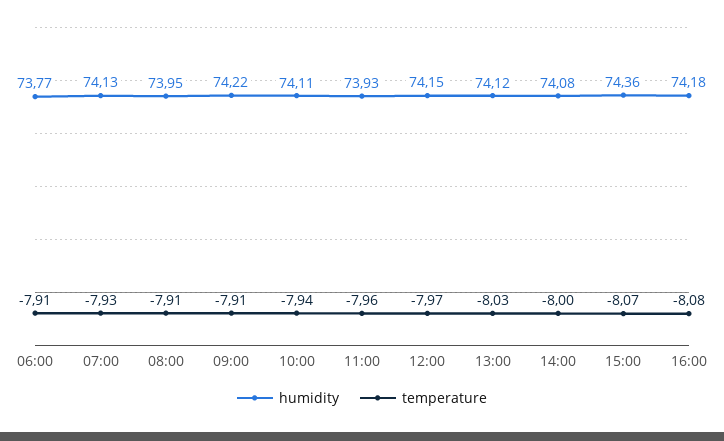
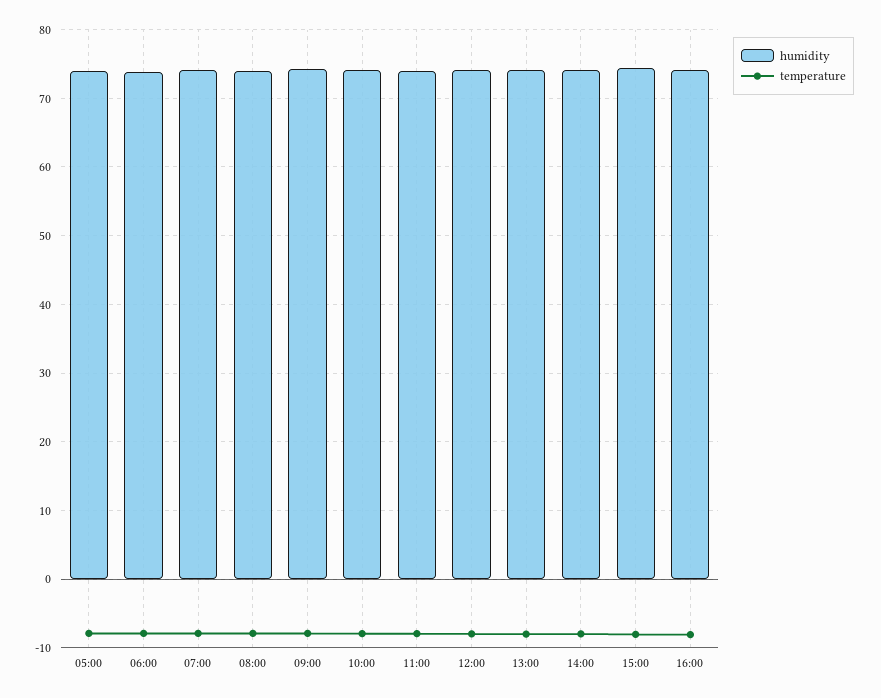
  {
    "humidity": {
      "06:00": 73.77,
      "07:00": 74.13,
      "08:00": 73.95,
      "09:00": 74.22,
      "10:00": 74.11,
      "11:00": 73.93,
      "12:00": 74.15,
      "13:00": 74.12,
      "14:00": 74.08,
      "15:00": 74.36,
-     "16:00": 74.18
+     "16:00": 74.18,
+     "05:00": 74
    },
    "temperature": {
      "06:00": -7.91,
      "07:00": -7.93,
      "08:00": -7.91,
      "09:00": -7.91,
      "10:00": -7.94,
      "11:00": -7.96,
      "12:00": -7.97,
      "13:00": -8.03,
      "14:00": -8,
      "15:00": -8.07,
-     "16:00": -8.08
+     "16:00": -8.08,
+     "05:00": -8
    }
  }

